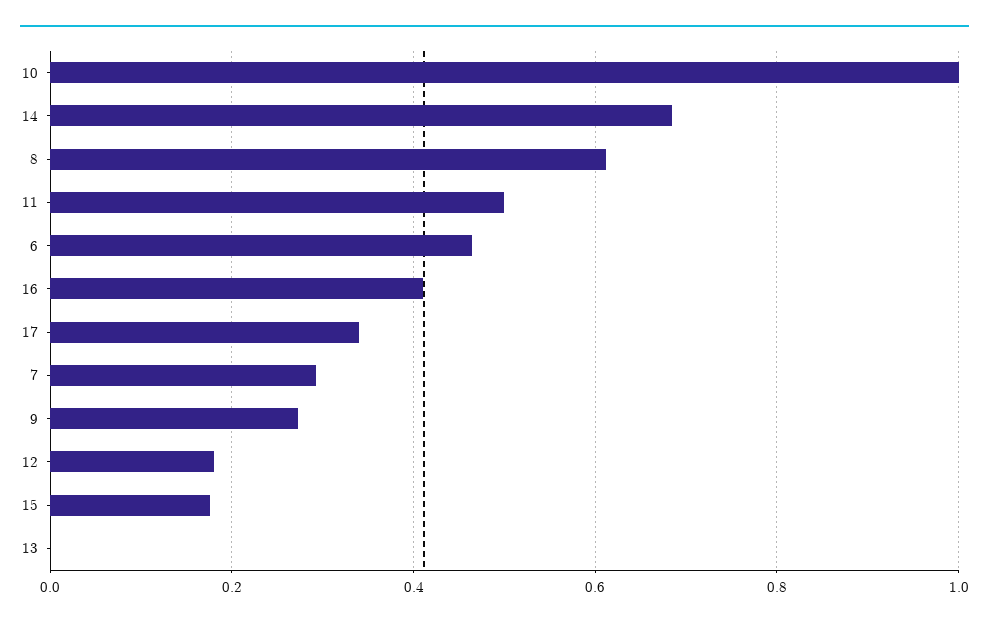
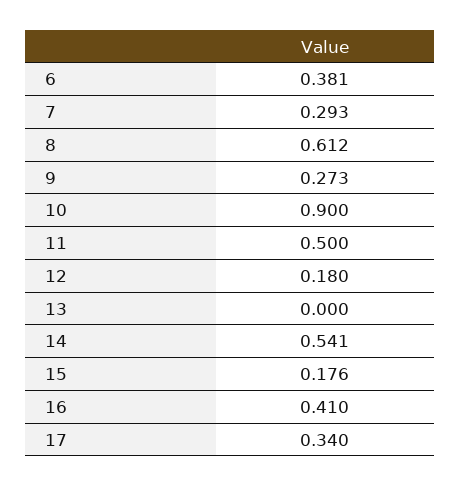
  {
-   "10": 1,
+   "10": 0.9,
-   "14": 0.68,
+   "14": 0.541,
    "8": 0.612,
    "11": 0.5,
-   "6": 0.46,
+   "6": 0.381,
    "16": 0.41,
    "17": 0.34,
    "7": 0.293,
    "9": 0.273,
    "12": 0.18,
    "15": 0.176,
    "13": 0
  }

